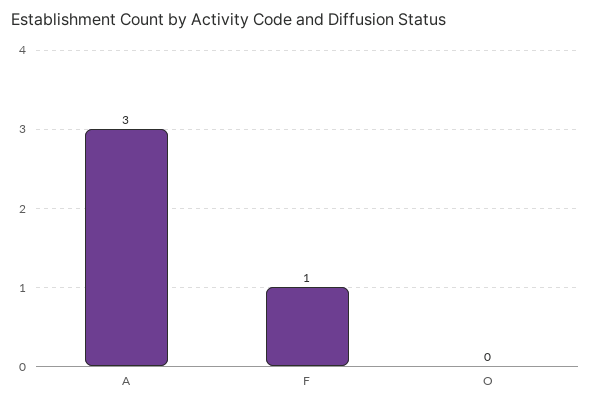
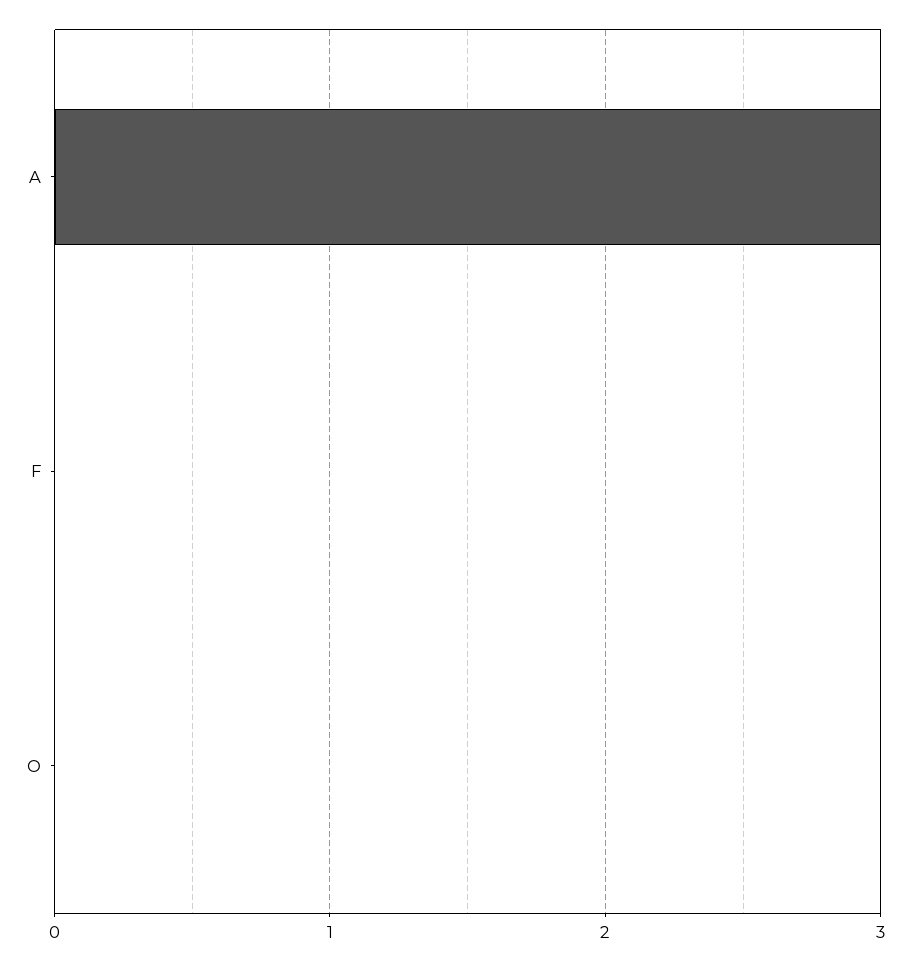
  {
    "A": 3,
-   "F": 1,
+   "F": 0,
    "O": 0
  }

